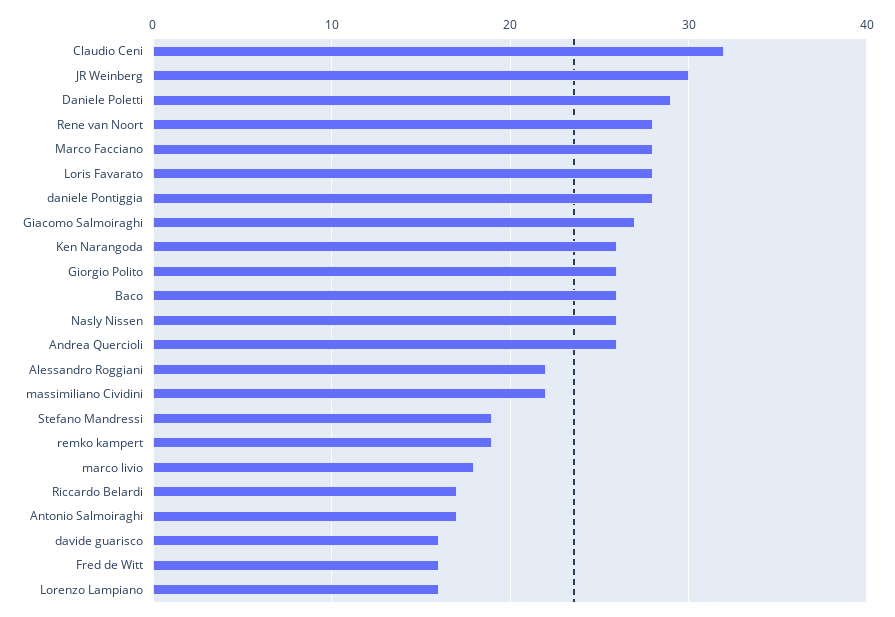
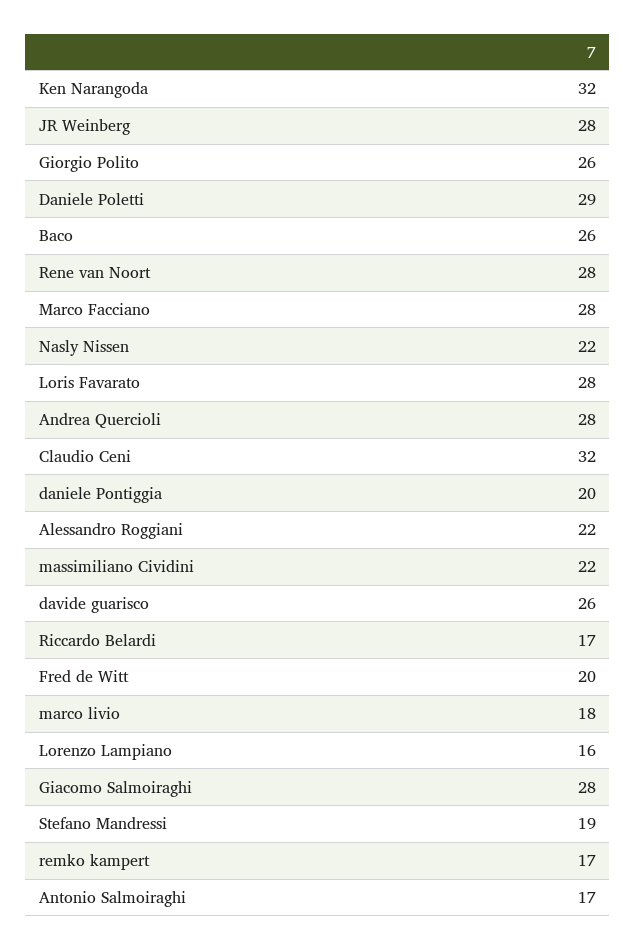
  {
    "Claudio Ceni": 32,
-   "JR Weinberg": 30,
+   "JR Weinberg": 28,
    "Daniele Poletti": 29,
    "Rene van Noort": 28,
    "Marco Facciano": 28,
    "Loris Favarato": 28,
-   "daniele Pontiggia": 28,
+   "daniele Pontiggia": 20,
-   "Giacomo Salmoiraghi": 27,
+   "Giacomo Salmoiraghi": 28,
-   "Ken Narangoda": 26,
+   "Ken Narangoda": 32,
    "Giorgio Polito": 26,
    "Baco": 26,
-   "Nasly Nissen": 26,
+   "Nasly Nissen": 22,
-   "Andrea Quercioli": 26,
+   "Andrea Quercioli": 28,
    "Alessandro Roggiani": 22,
    "massimiliano Cividini": 22,
    "Stefano Mandressi": 19,
-   "remko kampert": 19,
+   "remko kampert": 17,
    "marco livio": 18,
    "Riccardo Belardi": 17,
    "Antonio Salmoiraghi": 17,
-   "davide guarisco": 16,
+   "davide guarisco": 26,
-   "Fred de Witt": 16,
+   "Fred de Witt": 20,
    "Lorenzo Lampiano": 16
  }

